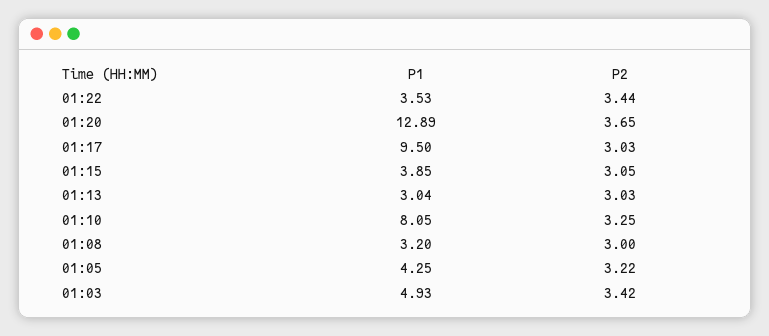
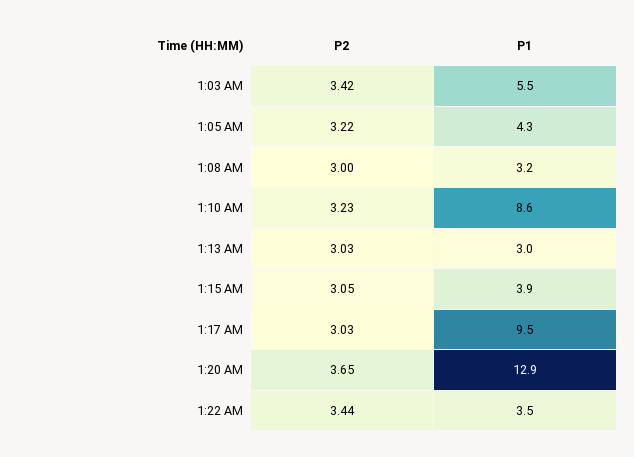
  {
    "P1": {
      "01:22": 3.53,
      "01:20": 12.89,
      "01:17": 9.5,
      "01:15": 3.85,
      "01:13": 3.04,
-     "01:10": 8.05,
+     "01:10": 8.6,
      "01:08": 3.2,
      "01:05": 4.25,
-     "01:03": 4.93
+     "01:03": 5.5
    },
    "P2": {
      "01:22": 3.44,
      "01:20": 3.65,
      "01:17": 3.03,
      "01:15": 3.05,
      "01:13": 3.03,
-     "01:10": 3.25,
+     "01:10": 3.23,
      "01:08": 3,
      "01:05": 3.22,
      "01:03": 3.42
    }
  }

